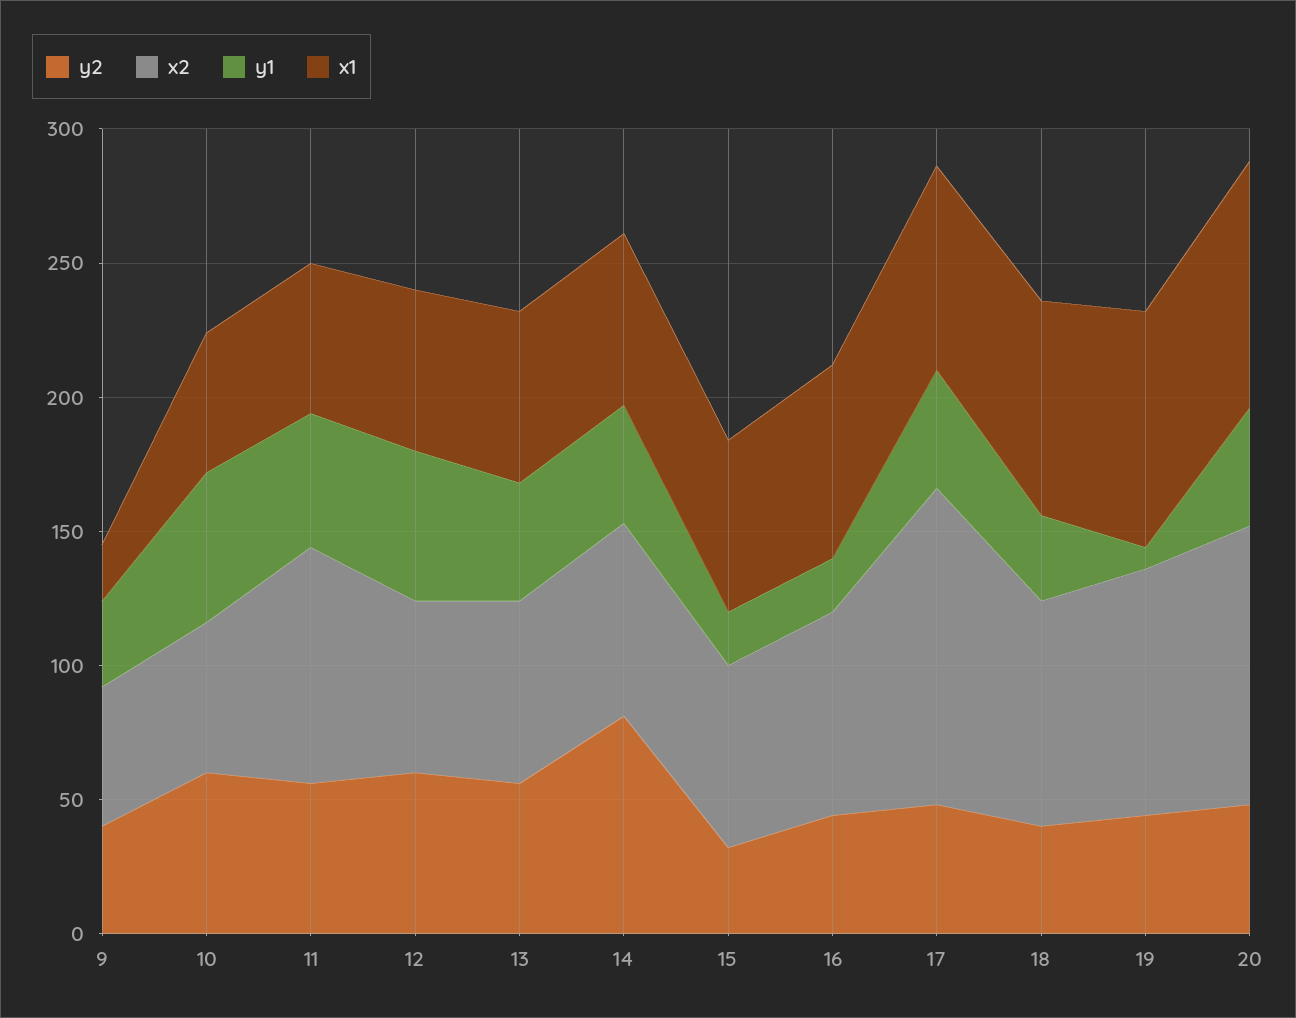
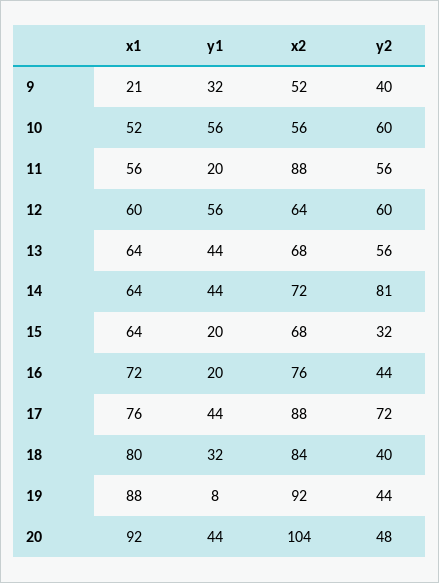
  {
    "y2": {
      "9": 40,
      "10": 60,
      "11": 56,
      "12": 60,
      "13": 56,
      "14": 81,
      "15": 32,
      "16": 44,
-     "17": 50,
+     "17": 72,
      "18": 40,
      "19": 44,
      "20": 48
    },
    "x2": {
      "9": 52,
      "10": 56,
      "11": 88,
      "12": 64,
      "13": 68,
      "14": 72,
      "15": 68,
      "16": 76,
-     "17": 120,
+     "17": 88,
      "18": 84,
      "19": 92,
      "20": 104
    },
    "y1": {
      "9": 32,
      "10": 56,
-     "11": 50,
+     "11": 20,
      "12": 56,
      "13": 44,
      "14": 44,
      "15": 20,
      "16": 20,
      "17": 44,
      "18": 32,
      "19": 8,
      "20": 44
    },
    "x1": {
      "9": 21,
      "10": 52,
      "11": 56,
      "12": 60,
      "13": 64,
      "14": 64,
      "15": 64,
      "16": 72,
      "17": 76,
      "18": 80,
      "19": 88,
      "20": 92
    }
  }

